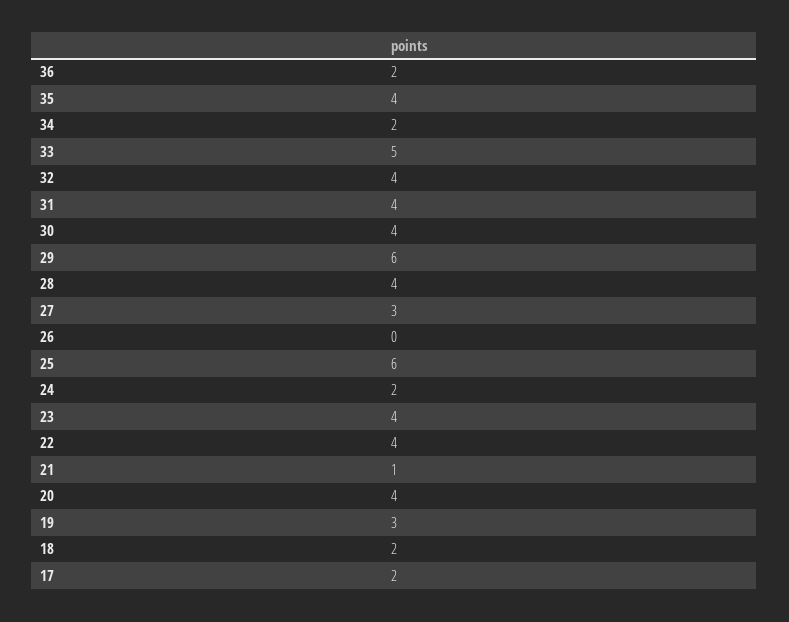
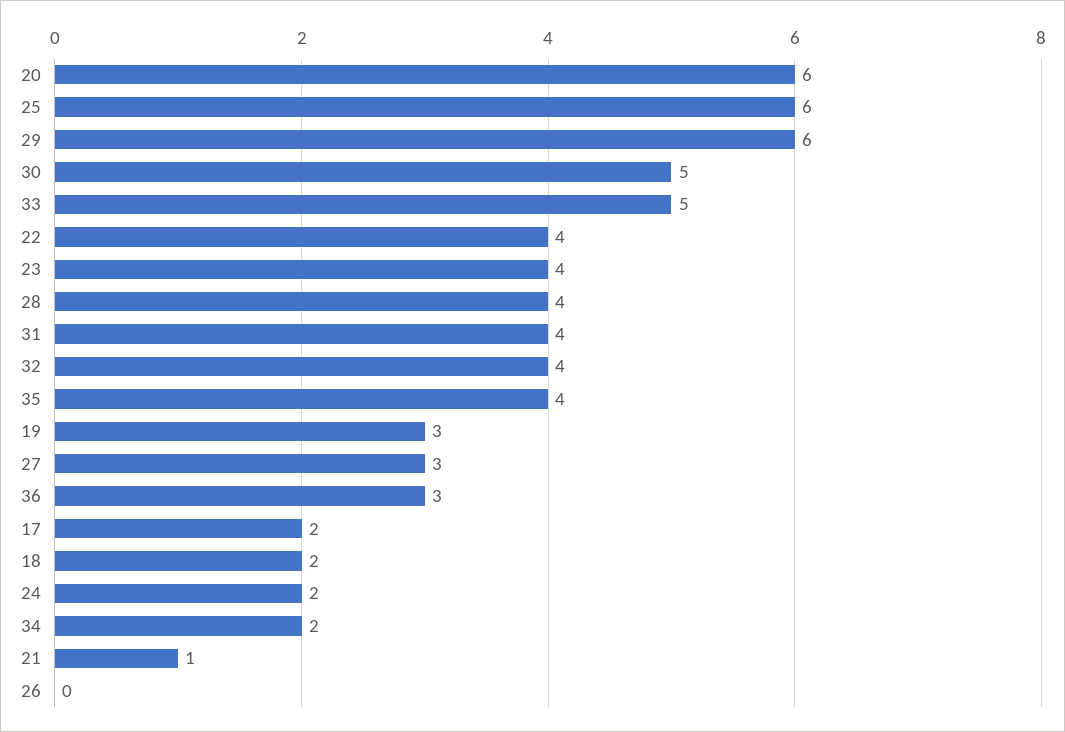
  {
-   "36": 2,
+   "36": 3,
    "35": 4,
    "34": 2,
    "33": 5,
    "32": 4,
    "31": 4,
-   "30": 4,
+   "30": 5,
    "29": 6,
    "28": 4,
    "27": 3,
    "26": 0,
    "25": 6,
    "24": 2,
    "23": 4,
    "22": 4,
    "21": 1,
-   "20": 4,
+   "20": 6,
    "19": 3,
    "18": 2,
    "17": 2
  }

